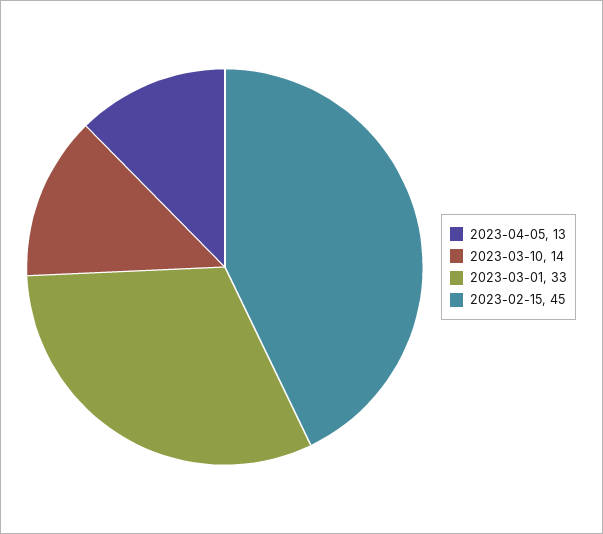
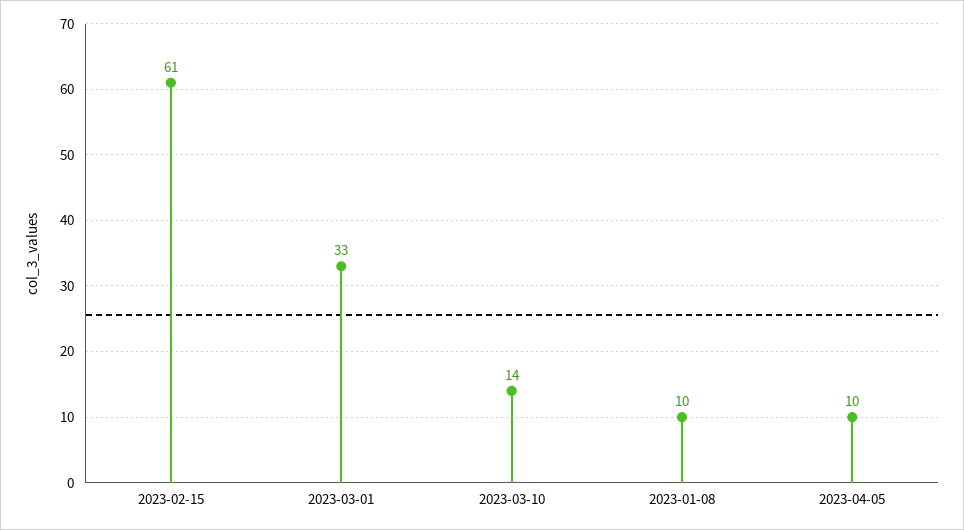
  {
-   "2023-04-05": 13,
+   "2023-04-05": 10,
    "2023-03-10": 14,
    "2023-03-01": 33,
-   "2023-02-15": 45
+   "2023-02-15": 61,
+   "2023-01-08": 10
  }

